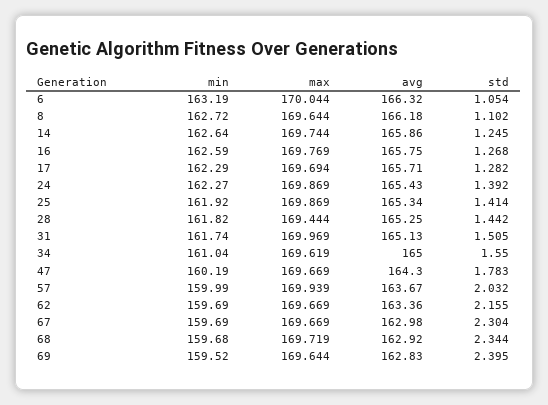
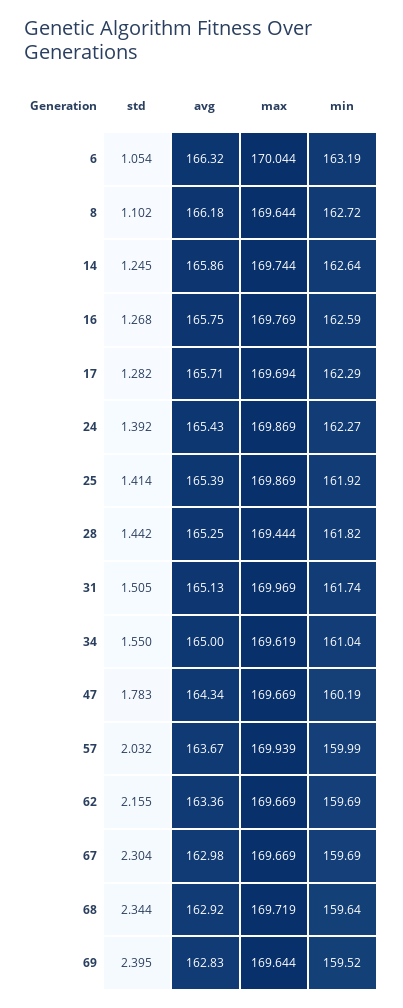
  {
    "min": {
      "6": 163.19,
      "8": 162.72,
      "14": 162.64,
      "16": 162.59,
      "17": 162.29,
      "24": 162.27,
      "25": 161.92,
      "28": 161.82,
      "31": 161.74,
      "34": 161.04,
      "47": 160.19,
      "57": 159.99,
      "62": 159.69,
      "67": 159.69,
-     "68": 159.68,
+     "68": 159.64,
      "69": 159.52
    },
    "max": {
      "6": 170.044,
      "8": 169.644,
      "14": 169.744,
      "16": 169.769,
      "17": 169.694,
      "24": 169.869,
      "25": 169.869,
      "28": 169.444,
      "31": 169.969,
      "34": 169.619,
      "47": 169.669,
      "57": 169.939,
      "62": 169.669,
      "67": 169.669,
      "68": 169.719,
      "69": 169.644
    },
    "avg": {
      "6": 166.32,
      "8": 166.18,
      "14": 165.86,
      "16": 165.75,
      "17": 165.71,
      "24": 165.43,
-     "25": 165.34,
+     "25": 165.39,
      "28": 165.25,
      "31": 165.13,
      "34": 165,
-     "47": 164.3,
+     "47": 164.34,
      "57": 163.67,
      "62": 163.36,
      "67": 162.98,
      "68": 162.92,
      "69": 162.83
    },
    "std": {
      "6": 1.054,
      "8": 1.102,
      "14": 1.245,
      "16": 1.268,
      "17": 1.282,
      "24": 1.392,
      "25": 1.414,
      "28": 1.442,
      "31": 1.505,
      "34": 1.55,
      "47": 1.783,
      "57": 2.032,
      "62": 2.155,
      "67": 2.304,
      "68": 2.344,
      "69": 2.395
    }
  }

